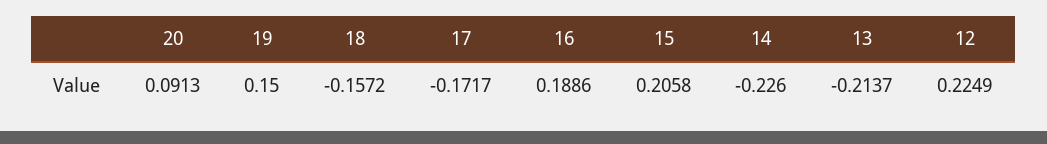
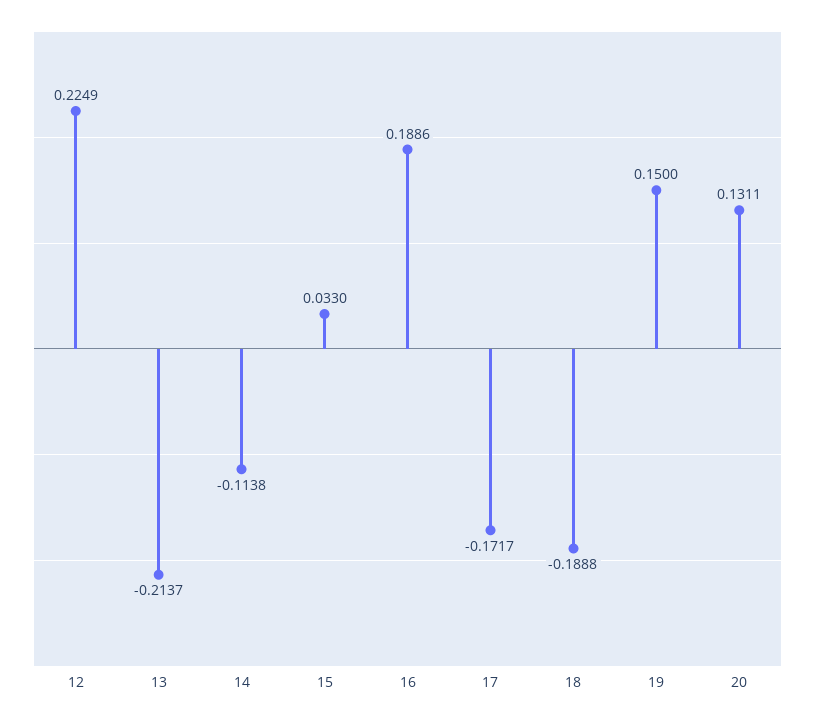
  {
-   "20": 0.0913,
+   "20": 0.1311,
    "19": 0.15,
-   "18": -0.1572,
+   "18": -0.1888,
    "17": -0.1717,
    "16": 0.1886,
-   "15": 0.2058,
+   "15": 0.033,
-   "14": -0.226,
+   "14": -0.1138,
    "13": -0.2137,
    "12": 0.2249
  }

